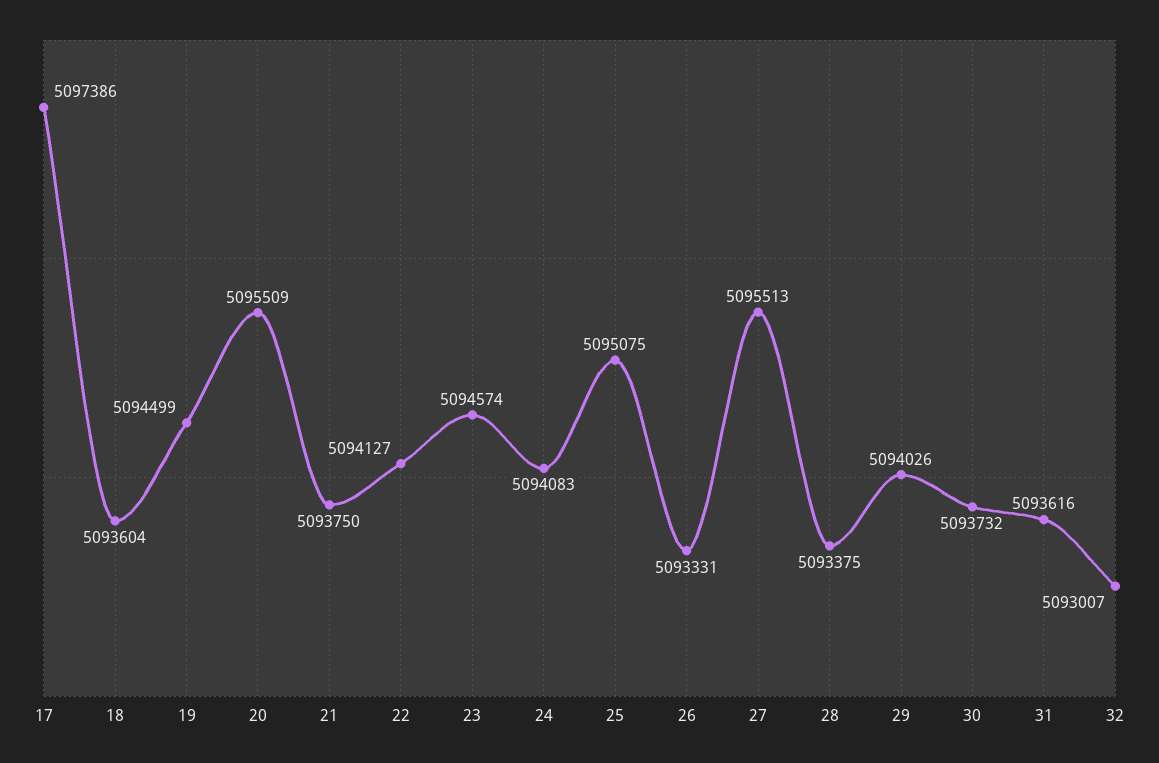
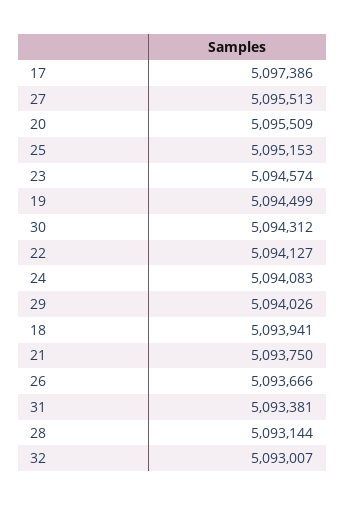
  {
    "17": 5097386,
-   "18": 5093604,
+   "18": 5093941,
    "19": 5094499,
    "20": 5095509,
    "21": 5093750,
    "22": 5094127,
    "23": 5094574,
    "24": 5094083,
-   "25": 5095075,
+   "25": 5095153,
-   "26": 5093331,
+   "26": 5093666,
    "27": 5095513,
-   "28": 5093375,
+   "28": 5093144,
    "29": 5094026,
-   "30": 5093732,
+   "30": 5094312,
-   "31": 5093616,
+   "31": 5093381,
    "32": 5093007
  }

